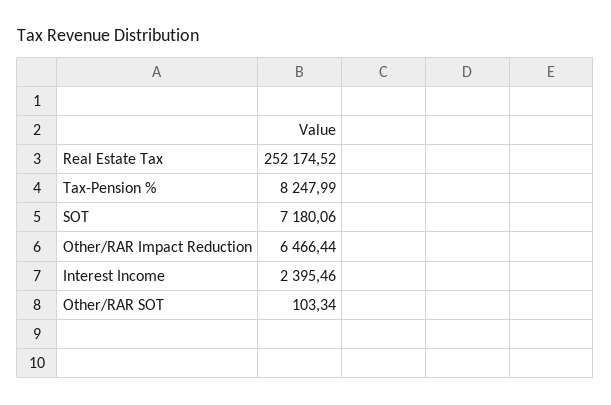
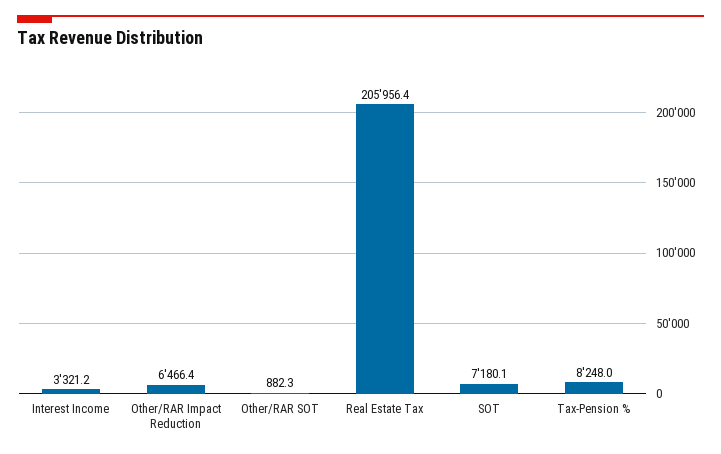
  {
-   "Real Estate Tax": 252174.52,
+   "Real Estate Tax": 205956.4,
    "Tax-Pension %": 8247.99,
    "SOT": 7180.06,
    "Other/RAR Impact Reduction": 6466.44,
-   "Interest Income": 2395.46,
+   "Interest Income": 3321.2,
-   "Other/RAR SOT": 103.34
+   "Other/RAR SOT": 882.3
  }

